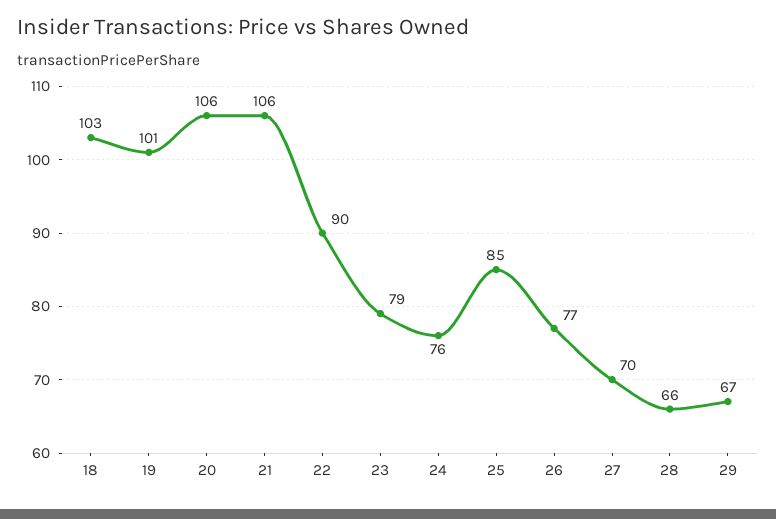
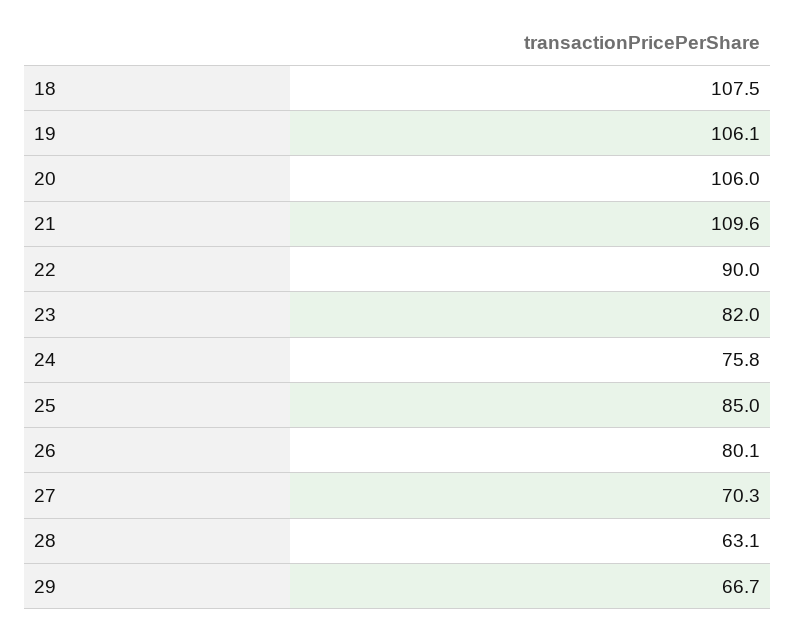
  {
-   "18": 103,
+   "18": 107.5,
-   "19": 101,
+   "19": 106.1,
    "20": 106,
-   "21": 106,
+   "21": 109.6,
    "22": 90,
-   "23": 79,
+   "23": 82,
    "24": 75.8,
    "25": 85,
-   "26": 77,
+   "26": 80.1,
    "27": 70.3,
-   "28": 66,
+   "28": 63.1,
    "29": 66.7
  }

